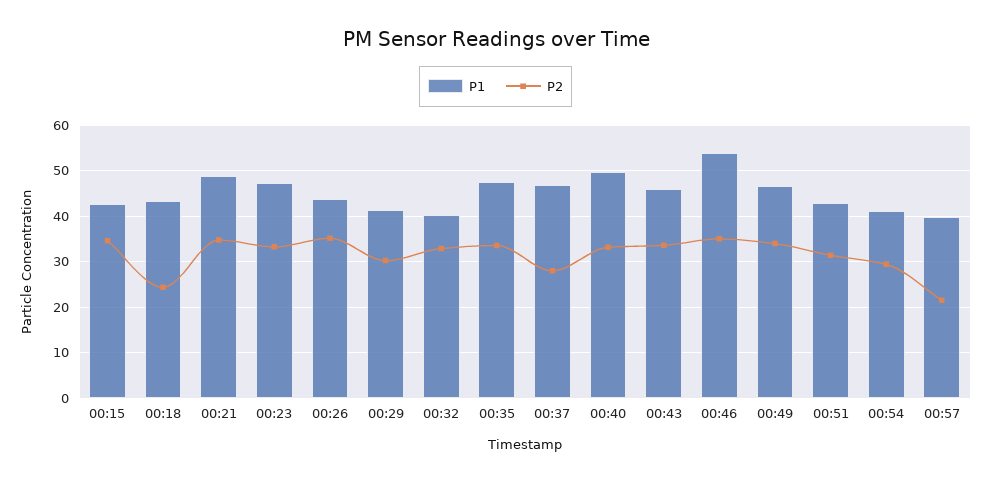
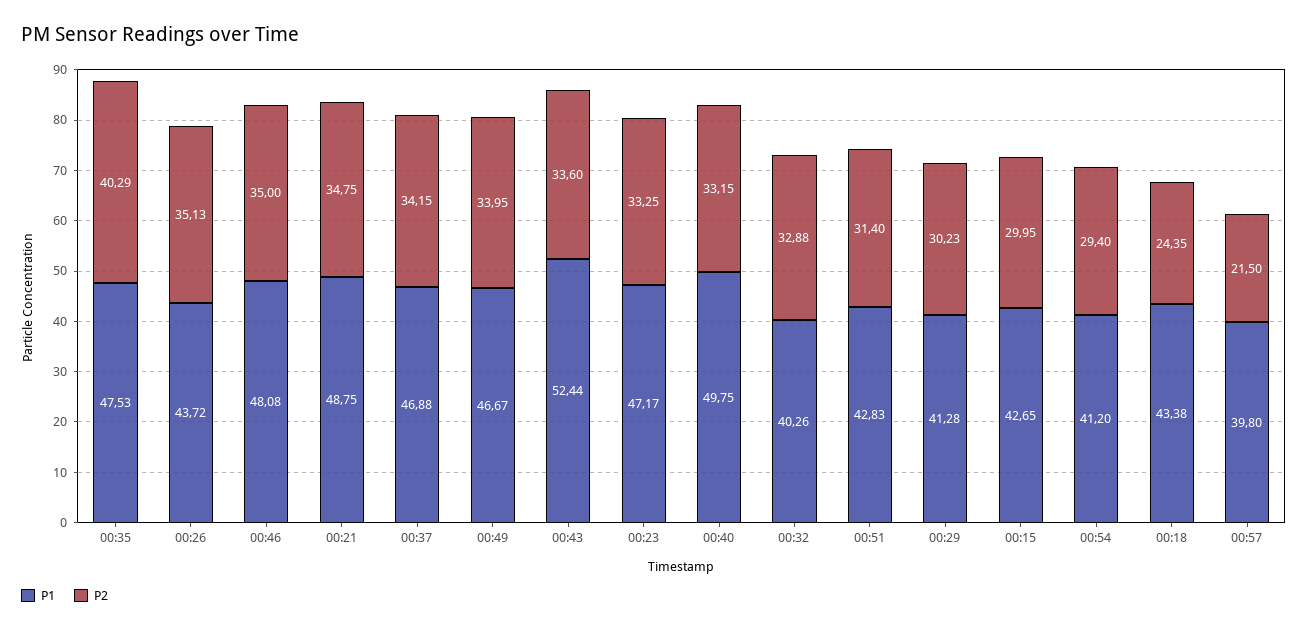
  {
    "P1": {
      "00:15": 42.65,
      "00:18": 43.38,
      "00:21": 48.75,
      "00:23": 47.17,
      "00:26": 43.72,
      "00:29": 41.28,
      "00:32": 40.26,
      "00:35": 47.53,
      "00:37": 46.88,
      "00:40": 49.75,
-     "00:43": 46,
+     "00:43": 52.44,
-     "00:46": 54,
+     "00:46": 48.08,
      "00:49": 46.67,
      "00:51": 42.83,
      "00:54": 41.2,
      "00:57": 39.8
    },
    "P2": {
-     "00:15": 34,
+     "00:15": 29.95,
      "00:18": 24.35,
      "00:21": 34.75,
      "00:23": 33.25,
      "00:26": 35.13,
      "00:29": 30.23,
      "00:32": 32.88,
-     "00:35": 34,
+     "00:35": 40.29,
-     "00:37": 28,
+     "00:37": 34.15,
      "00:40": 33.15,
      "00:43": 33.6,
      "00:46": 35,
      "00:49": 33.95,
      "00:51": 31.4,
      "00:54": 29.4,
      "00:57": 21.5
    }
  }

